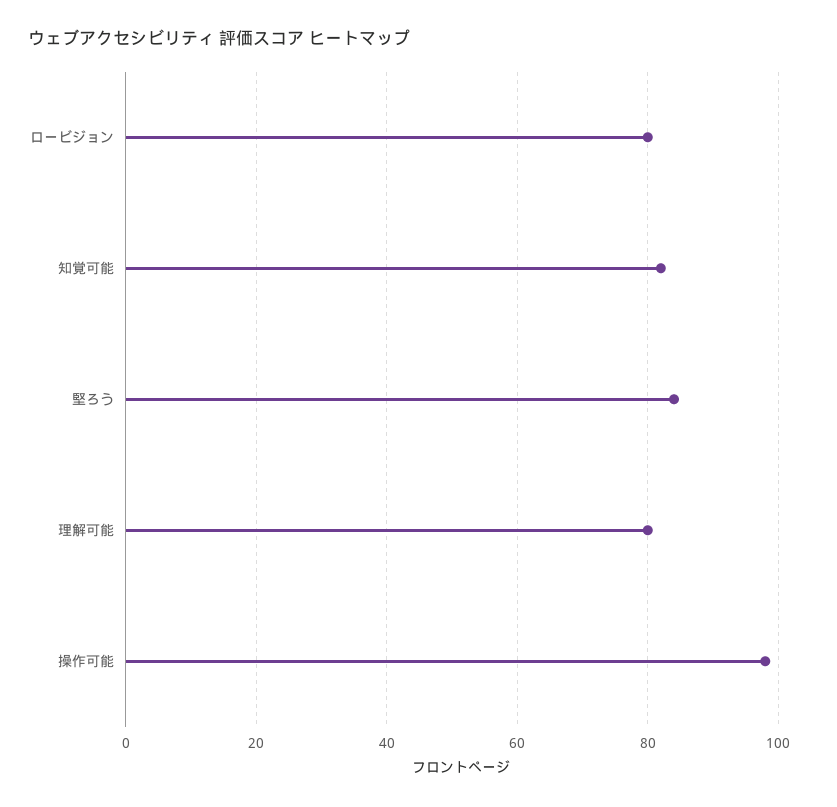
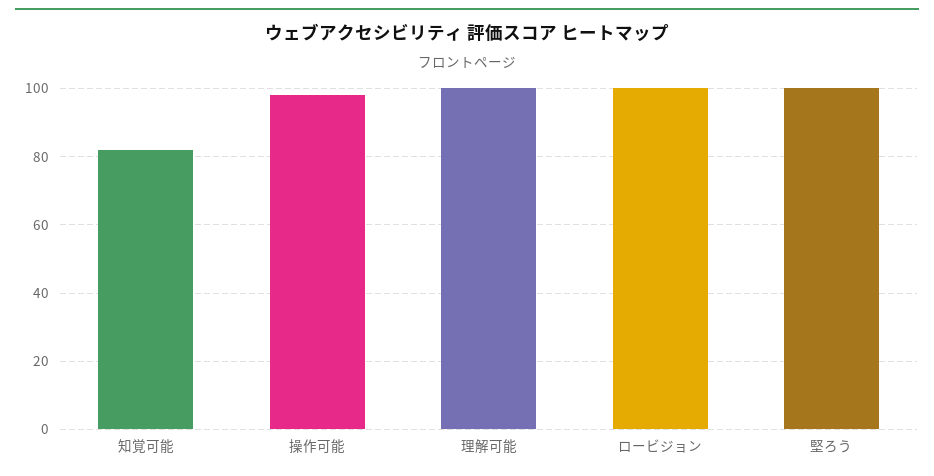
  {
-   "ロービジョン": 80,
+   "ロービジョン": 100,
    "知覚可能": 80,
-   "堅ろう": 85,
+   "堅ろう": 100,
-   "理解可能": 80,
+   "理解可能": 100,
    "操作可能": 100
  }

